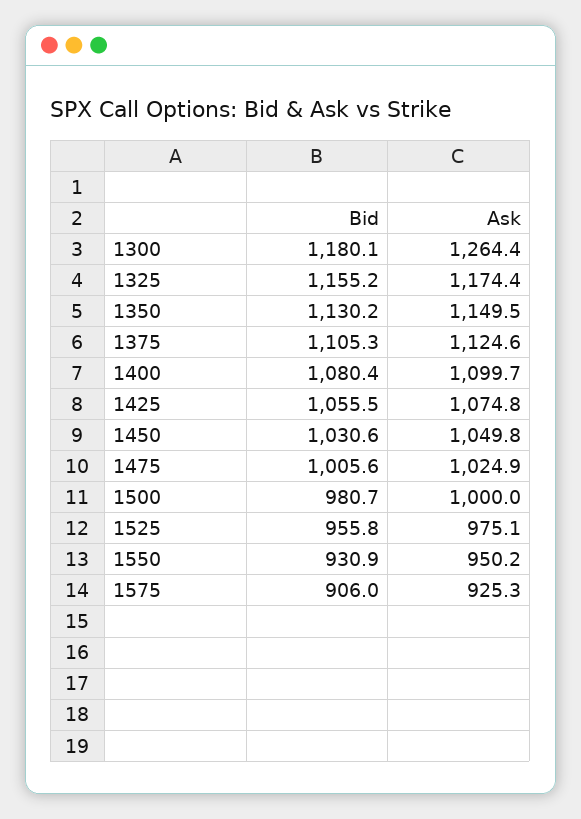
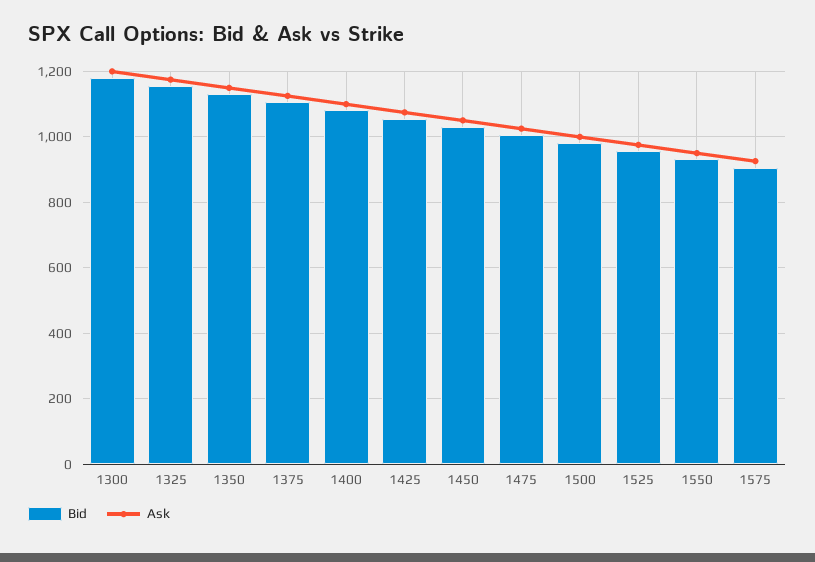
  {
    "Bid": {
      "1300": 1180.1,
      "1325": 1155.2,
      "1350": 1130.2,
      "1375": 1105.3,
      "1400": 1080.4,
      "1425": 1055.5,
      "1450": 1030.6,
      "1475": 1005.6,
      "1500": 980.7,
      "1525": 955.8,
      "1550": 930.9,
      "1575": 906
    },
    "Ask": {
-     "1300": 1264.4,
+     "1300": 1200,
      "1325": 1174.4,
      "1350": 1149.5,
      "1375": 1124.6,
      "1400": 1099.7,
      "1425": 1074.8,
      "1450": 1049.8,
      "1475": 1024.9,
      "1500": 1000,
      "1525": 975.1,
      "1550": 950.2,
      "1575": 925.3
    }
  }

